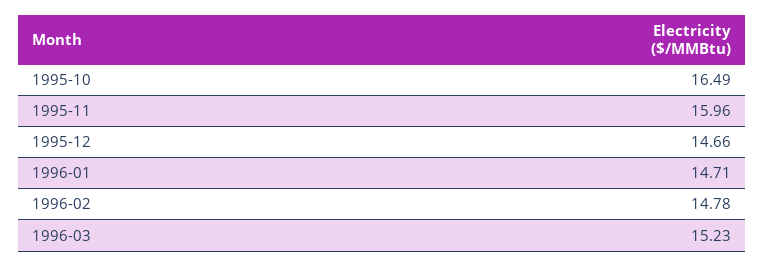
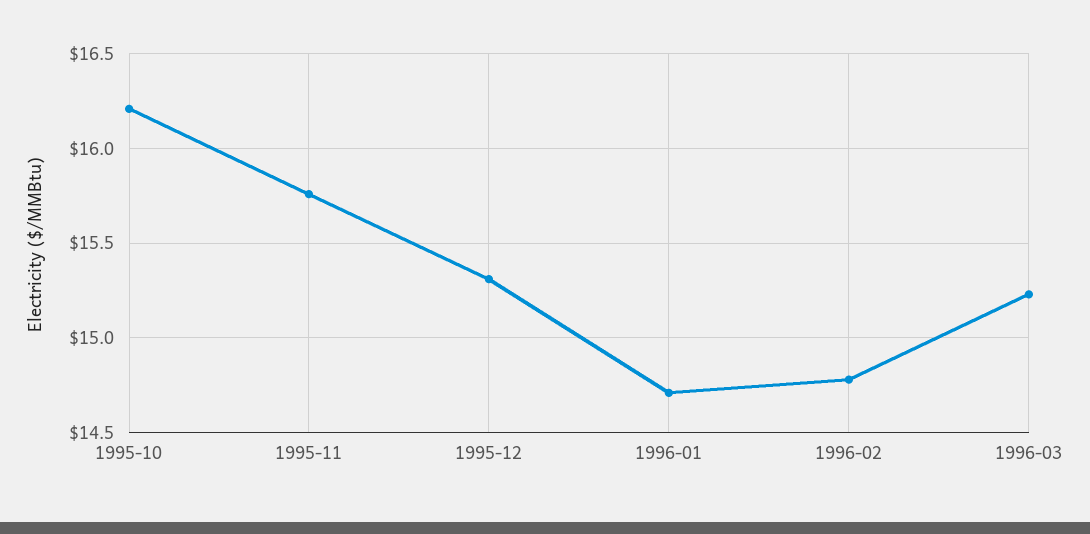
  {
-   "1995-10": 16.49,
+   "1995-10": 16.2,
-   "1995-11": 15.96,
+   "1995-11": 15.75,
-   "1995-12": 14.66,
+   "1995-12": 15.3,
    "1996-01": 14.71,
    "1996-02": 14.78,
    "1996-03": 15.23
  }

